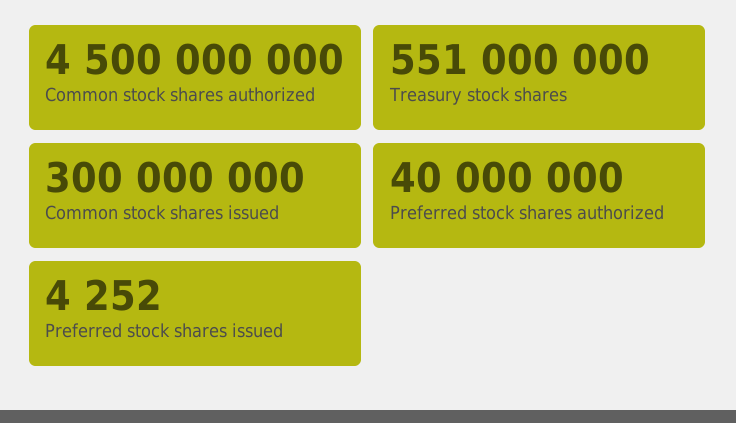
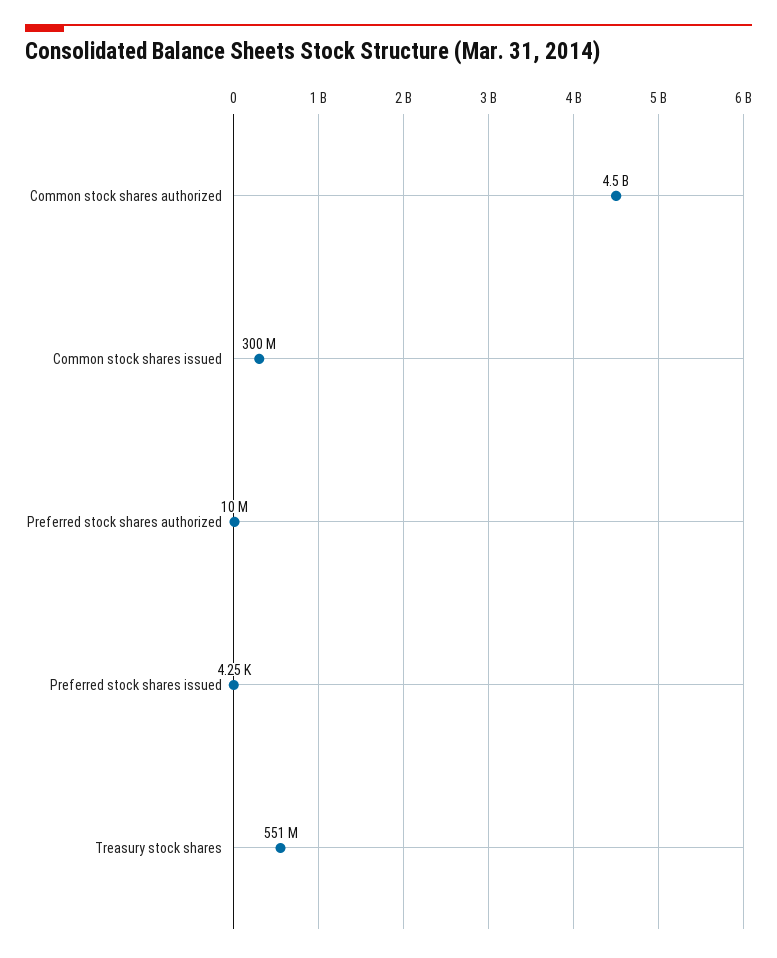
  {
    "Common stock shares authorized": 4500000000,
    "Treasury stock shares": 551000000,
    "Common stock shares issued": 300000000,
-   "Preferred stock shares authorized": 40000000,
+   "Preferred stock shares authorized": 10000000,
    "Preferred stock shares issued": 4252
  }

